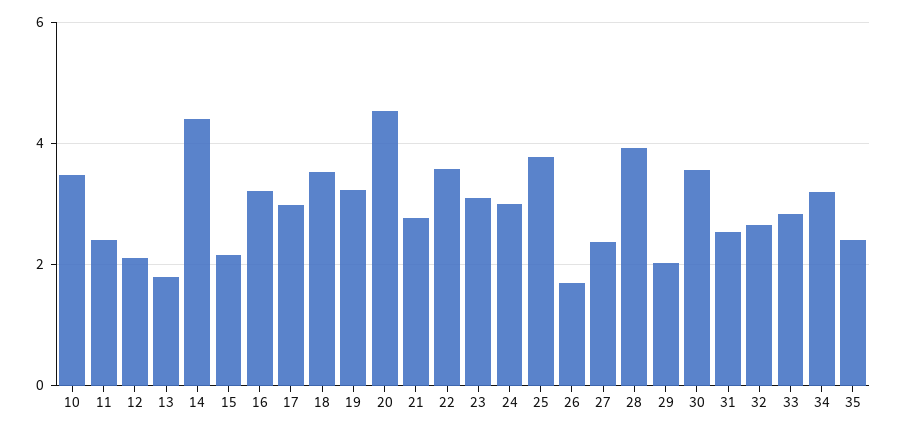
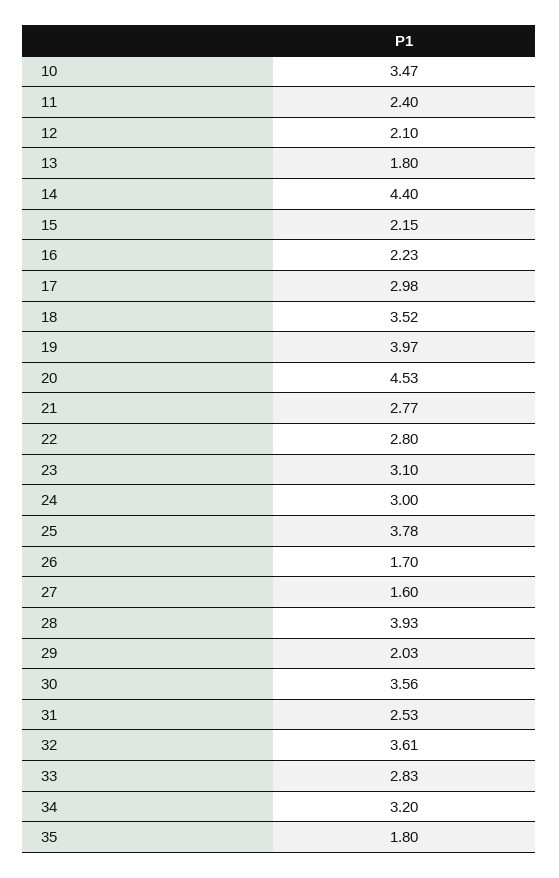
  {
    "10": 3.47,
    "11": 2.4,
    "12": 2.1,
    "13": 1.8,
    "14": 4.4,
    "15": 2.15,
-   "16": 3.2,
+   "16": 2.23,
    "17": 2.98,
    "18": 3.52,
-   "19": 3.2,
+   "19": 3.97,
    "20": 4.53,
    "21": 2.77,
-   "22": 3.6,
+   "22": 2.8,
    "23": 3.1,
    "24": 3,
    "25": 3.78,
    "26": 1.7,
-   "27": 2.4,
+   "27": 1.6,
    "28": 3.93,
    "29": 2.03,
    "30": 3.56,
    "31": 2.53,
-   "32": 2.6,
+   "32": 3.61,
    "33": 2.83,
    "34": 3.2,
-   "35": 2.4
+   "35": 1.8
  }

